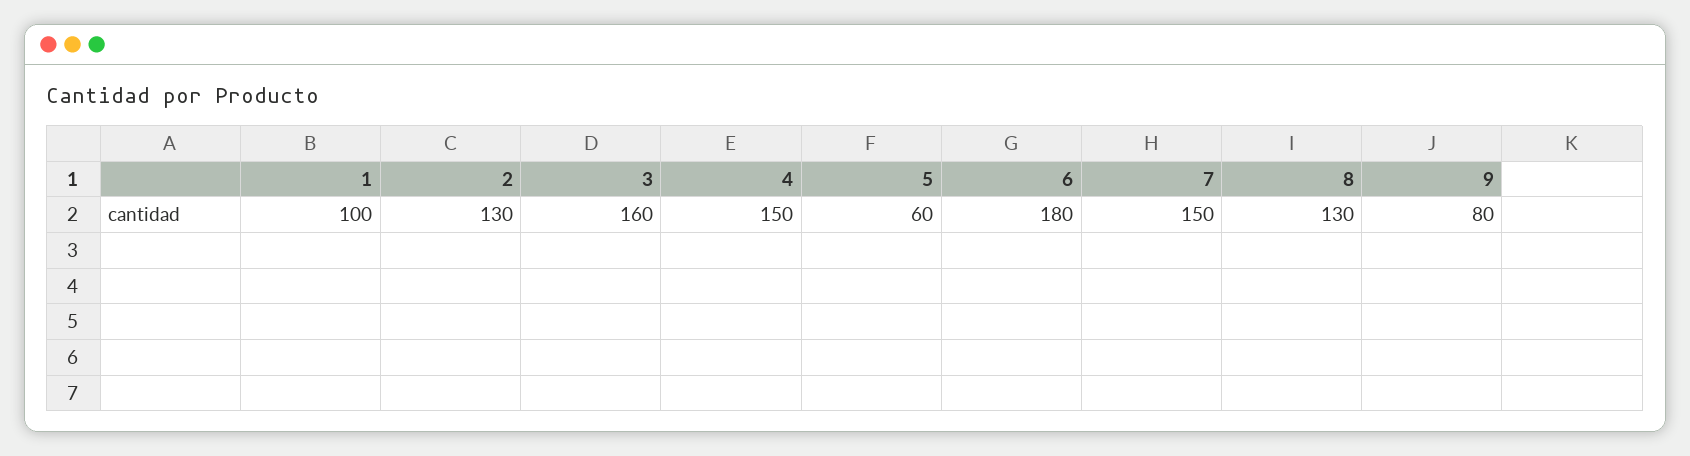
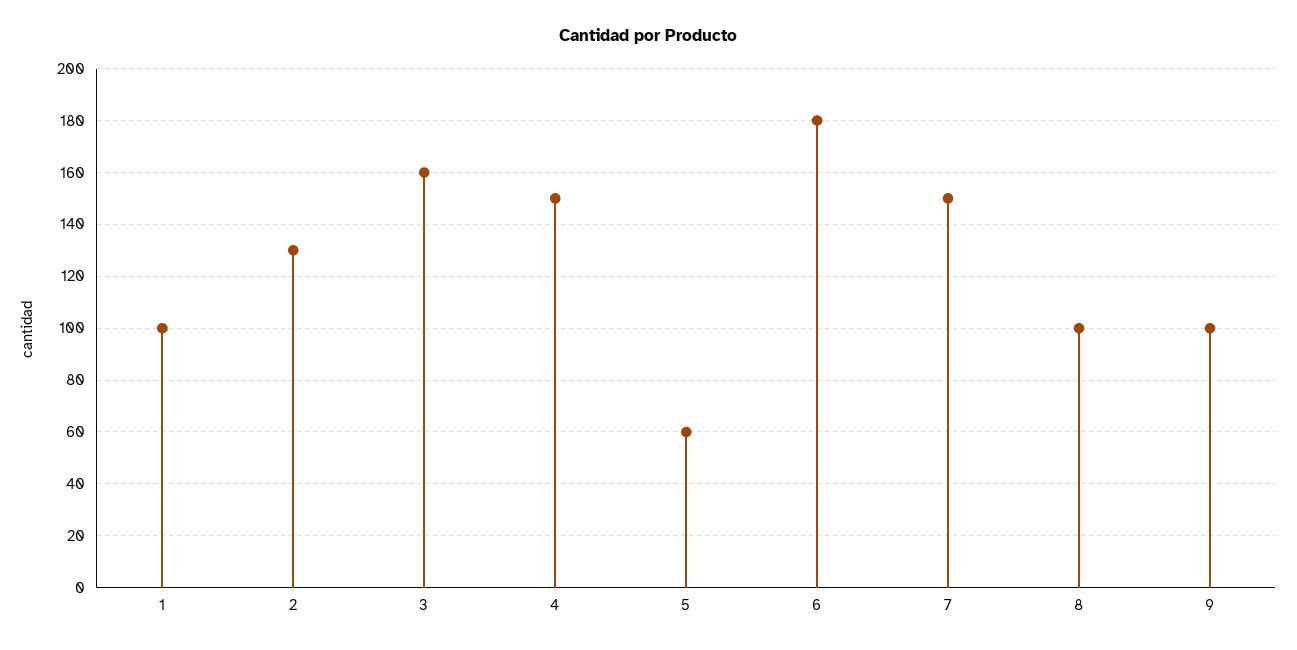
  {
    "1": 100,
    "2": 130,
    "3": 160,
    "4": 150,
    "5": 60,
    "6": 180,
    "7": 150,
-   "8": 130,
+   "8": 100,
-   "9": 80
+   "9": 100
  }

